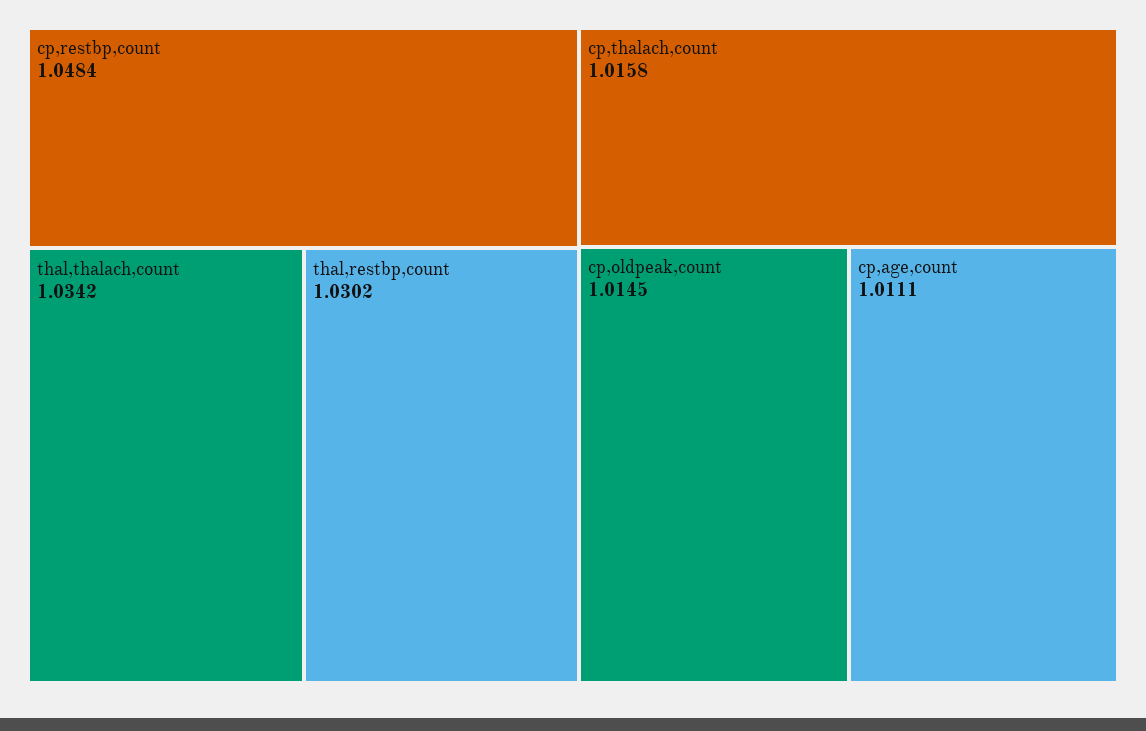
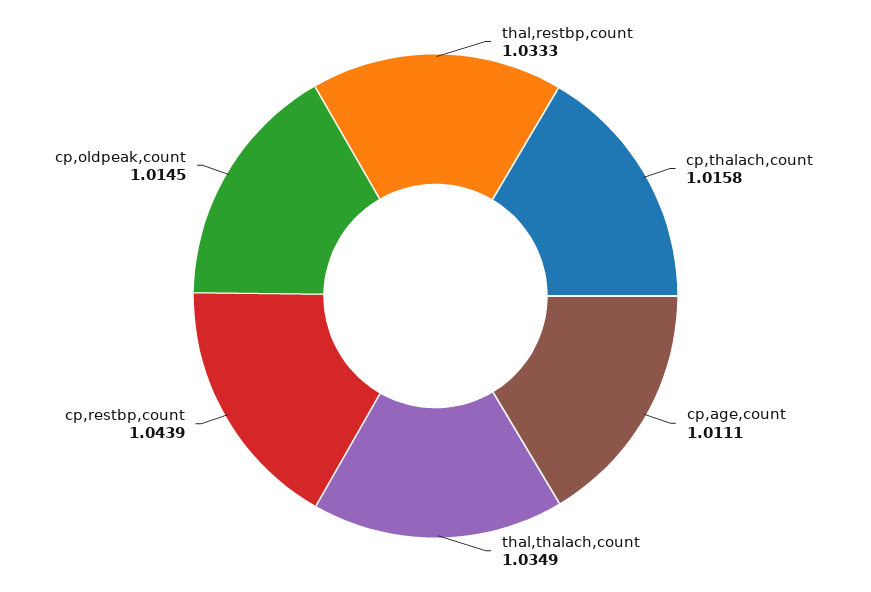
  {
-   "cp,restbp,count": 1.0484,
+   "cp,restbp,count": 1.0439,
-   "thal,thalach,count": 1.0342,
+   "thal,thalach,count": 1.0349,
-   "thal,restbp,count": 1.0302,
+   "thal,restbp,count": 1.0333,
    "cp,thalach,count": 1.0158,
    "cp,oldpeak,count": 1.0145,
    "cp,age,count": 1.0111
  }

